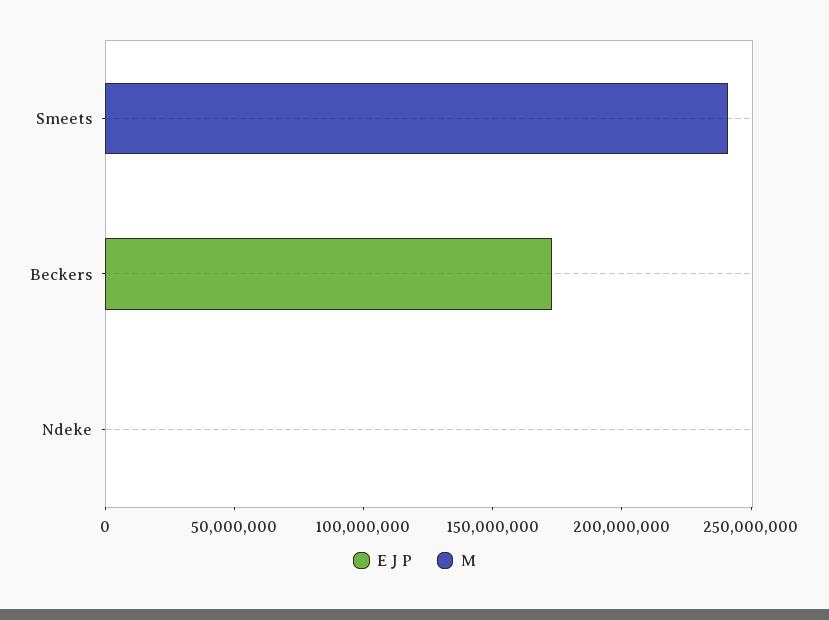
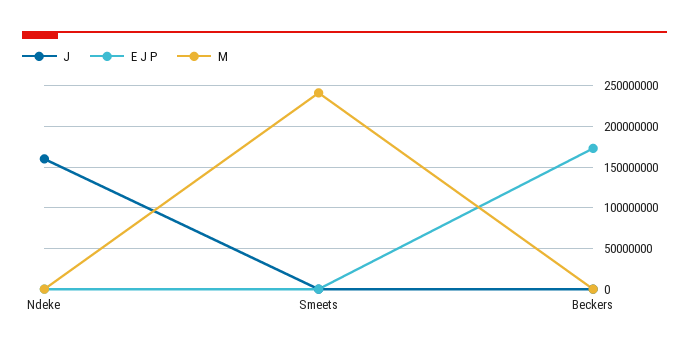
  {
    "E J P": {
      "Smeets": 0,
      "Beckers": 170000000,
      "Ndeke": 0
    },
    "M": {
      "Smeets": 240000000,
      "Beckers": 0,
      "Ndeke": 0
-   }
+   },
+   "J": {
+     "Ndeke": 160000000,
+     "Smeets": 0,
+     "Beckers": 0
+   }
  }

